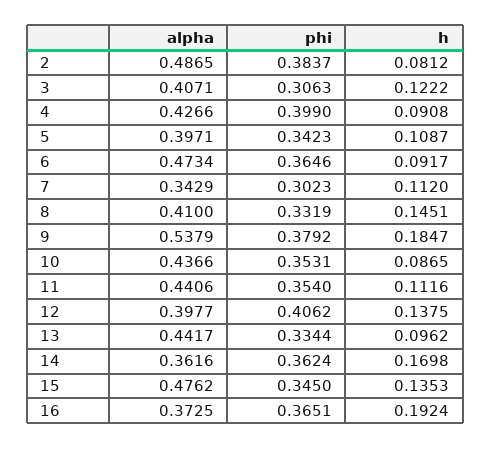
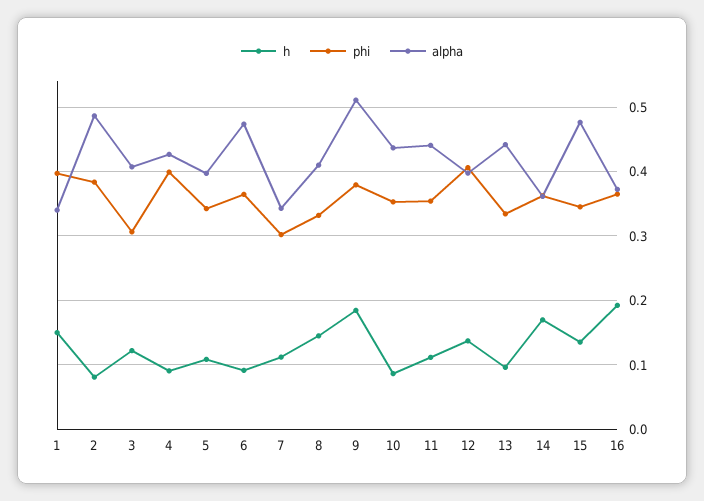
  {
    "alpha": {
      "2": 0.4865,
      "3": 0.4071,
      "4": 0.4266,
      "5": 0.3971,
      "6": 0.4734,
      "7": 0.3429,
      "8": 0.41,
-     "9": 0.5379,
+     "9": 0.51,
      "10": 0.4366,
      "11": 0.4406,
      "12": 0.3977,
      "13": 0.4417,
      "14": 0.3616,
      "15": 0.4762,
-     "16": 0.3725
+     "16": 0.3725,
+     "1": 0.34
    },
    "phi": {
      "2": 0.3837,
      "3": 0.3063,
      "4": 0.399,
      "5": 0.3423,
      "6": 0.3646,
      "7": 0.3023,
      "8": 0.3319,
      "9": 0.3792,
      "10": 0.3531,
      "11": 0.354,
      "12": 0.4062,
      "13": 0.3344,
      "14": 0.3624,
      "15": 0.345,
-     "16": 0.3651
+     "16": 0.3651,
+     "1": 0.4
    },
    "h": {
      "2": 0.0812,
      "3": 0.1222,
      "4": 0.0908,
      "5": 0.1087,
      "6": 0.0917,
      "7": 0.112,
      "8": 0.1451,
      "9": 0.1847,
      "10": 0.0865,
      "11": 0.1116,
      "12": 0.1375,
      "13": 0.0962,
      "14": 0.1698,
      "15": 0.1353,
-     "16": 0.1924
+     "16": 0.1924,
+     "1": 0.15
    }
  }

